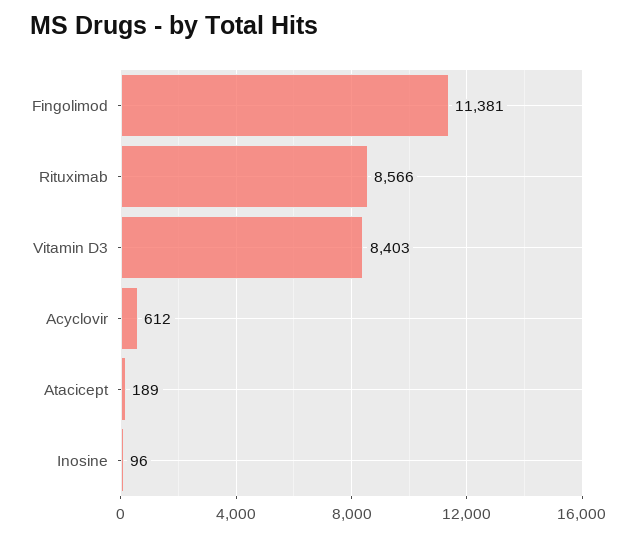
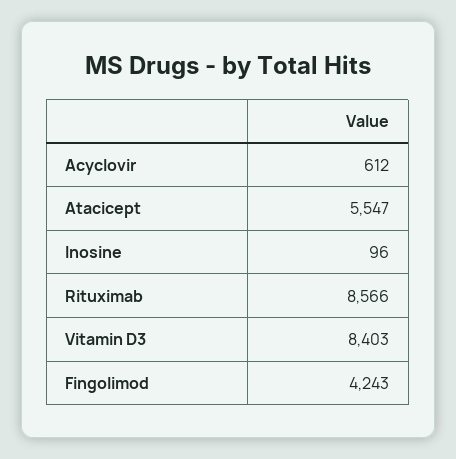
  {
-   "Fingolimod": 11381,
+   "Fingolimod": 4243,
    "Rituximab": 8566,
    "Vitamin D3": 8403,
    "Acyclovir": 612,
-   "Atacicept": 189,
+   "Atacicept": 5547,
    "Inosine": 96
  }

